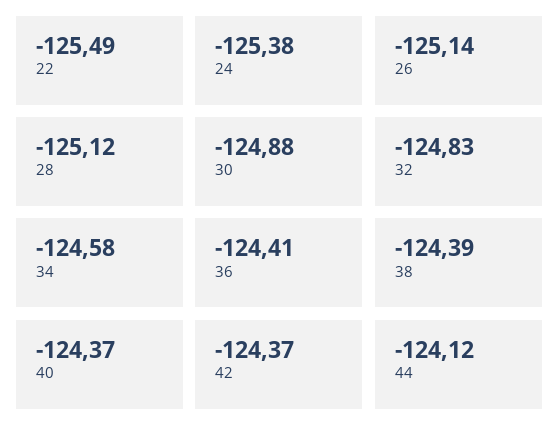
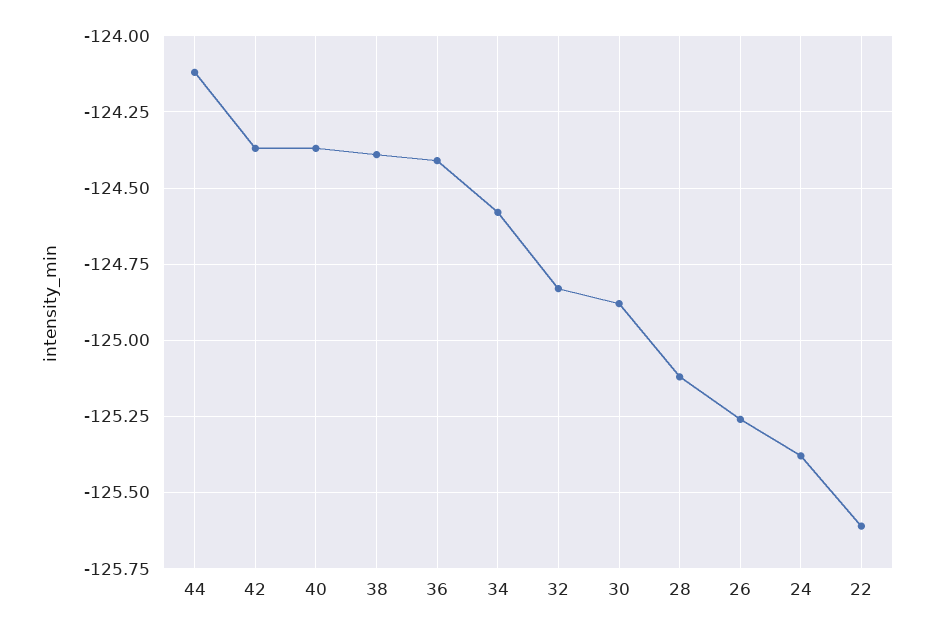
  {
-   "22": -125.49,
+   "22": -125.6,
    "24": -125.38,
-   "26": -125.14,
+   "26": -125.25,
    "28": -125.12,
    "30": -124.88,
    "32": -124.83,
    "34": -124.58,
    "36": -124.41,
    "38": -124.39,
    "40": -124.37,
    "42": -124.37,
    "44": -124.12
  }

